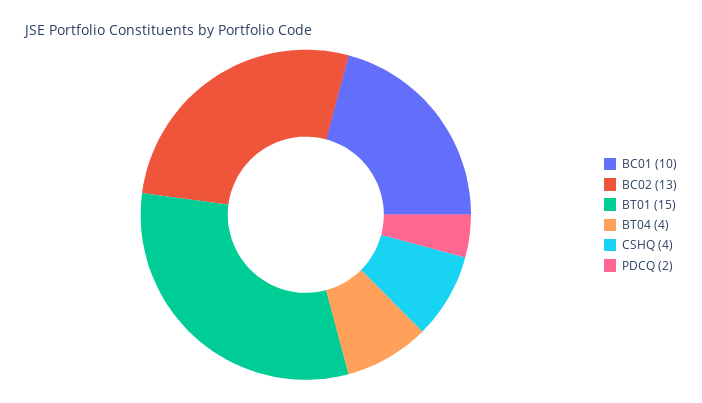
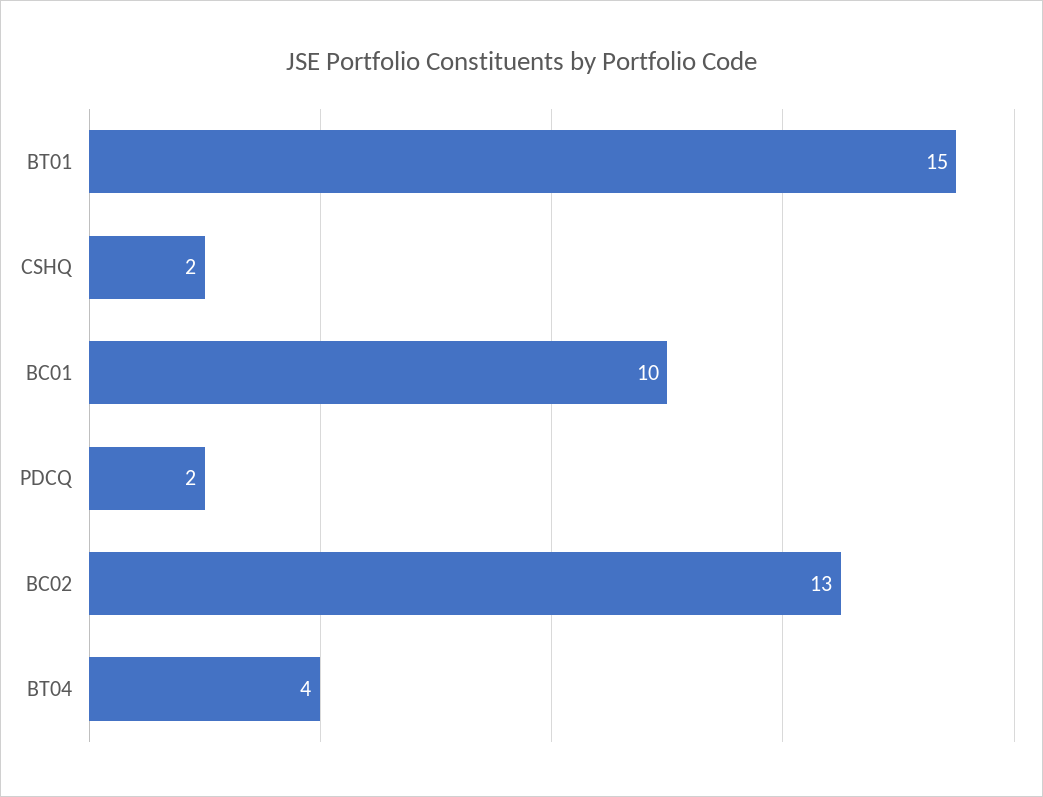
  {
    "BC01": 10,
    "BC02": 13,
    "BT01": 15,
    "BT04": 4,
-   "CSHQ": 4,
+   "CSHQ": 2,
    "PDCQ": 2
  }

